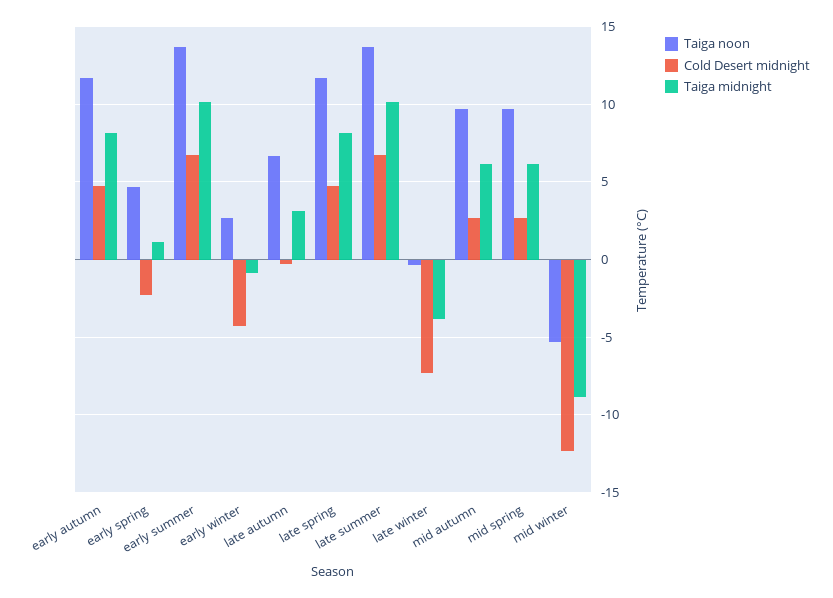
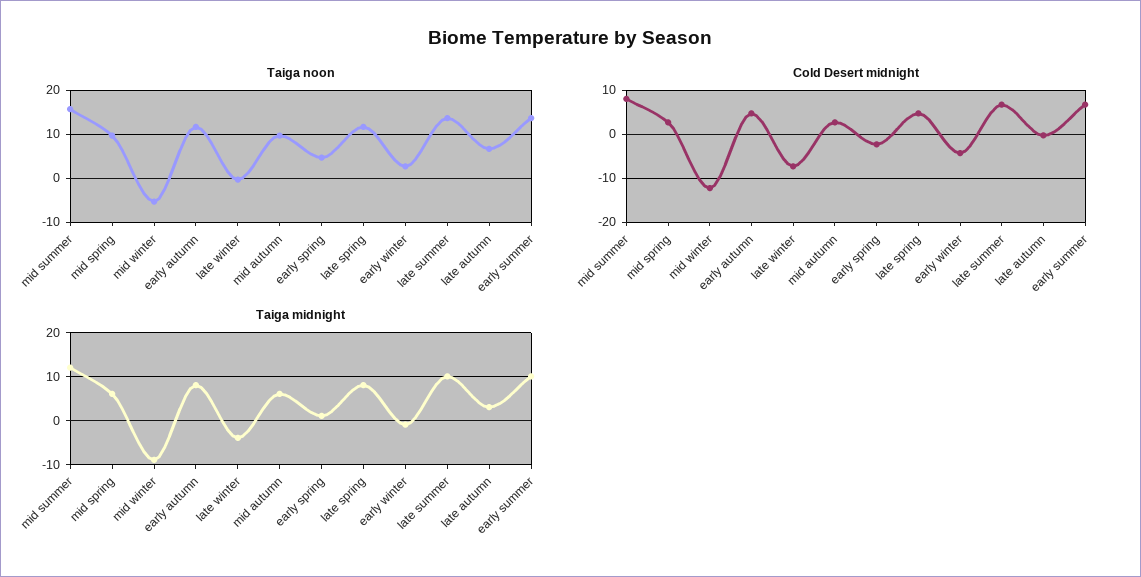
  {
    "Taiga noon": {
      "early autumn": 11.5,
      "early spring": 4.5,
      "early summer": 13.5,
      "early winter": 2.5,
      "late autumn": 6.5,
      "late spring": 11.5,
      "late summer": 13.5,
      "late winter": -0.5,
      "mid autumn": 9.5,
      "mid spring": 9.5,
-     "mid winter": -5.5
+     "mid winter": -5.5,
+     "mid summer": 16
    },
    "Cold Desert midnight": {
      "early autumn": 4.5,
      "early spring": -2.5,
      "early summer": 6.5,
      "early winter": -4.5,
      "late autumn": -0.5,
      "late spring": 4.5,
      "late summer": 6.5,
      "late winter": -7.5,
      "mid autumn": 2.5,
      "mid spring": 2.5,
-     "mid winter": -12.5
+     "mid winter": -12.5,
+     "mid summer": 8
    },
    "Taiga midnight": {
      "early autumn": 8,
      "early spring": 1,
      "early summer": 10,
      "early winter": -1,
      "late autumn": 3,
      "late spring": 8,
      "late summer": 10,
      "late winter": -4,
      "mid autumn": 6,
      "mid spring": 6,
-     "mid winter": -9
+     "mid winter": -9,
+     "mid summer": 12
    }
  }

